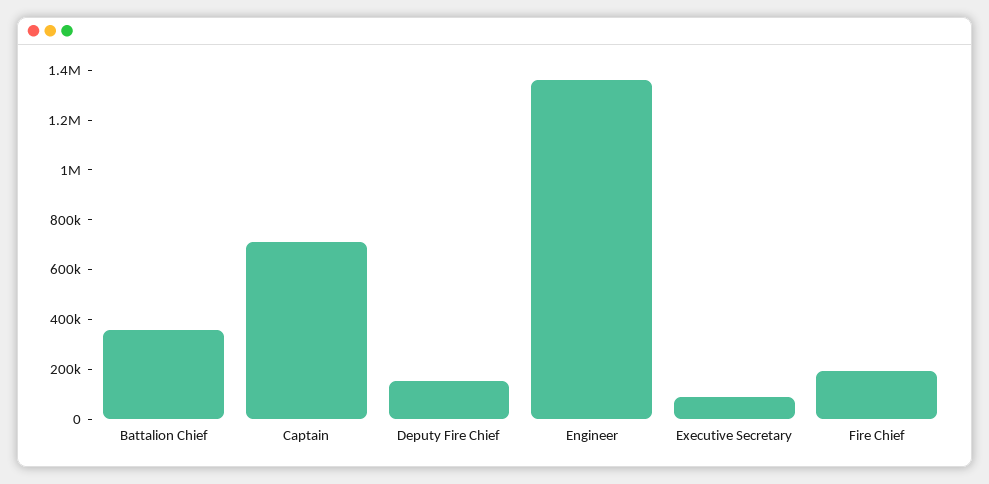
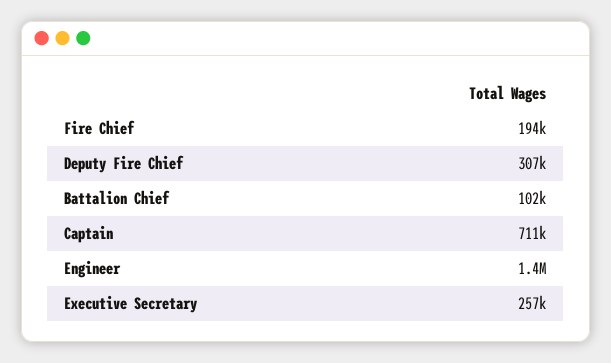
  {
-   "Battalion Chief": 350000,
+   "Battalion Chief": 102000,
    "Captain": 711000,
-   "Deputy Fire Chief": 150000,
+   "Deputy Fire Chief": 307000,
    "Engineer": 1400000,
-   "Executive Secretary": 100000,
+   "Executive Secretary": 257000,
    "Fire Chief": 194000
  }

